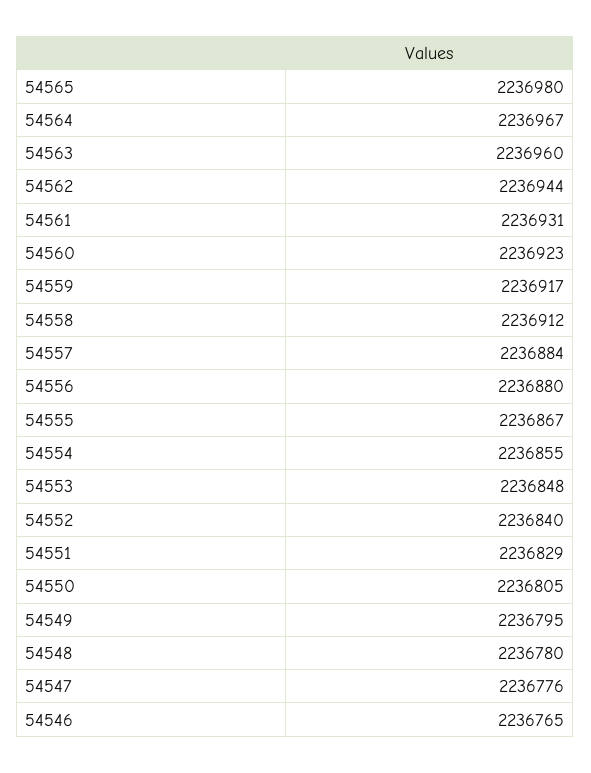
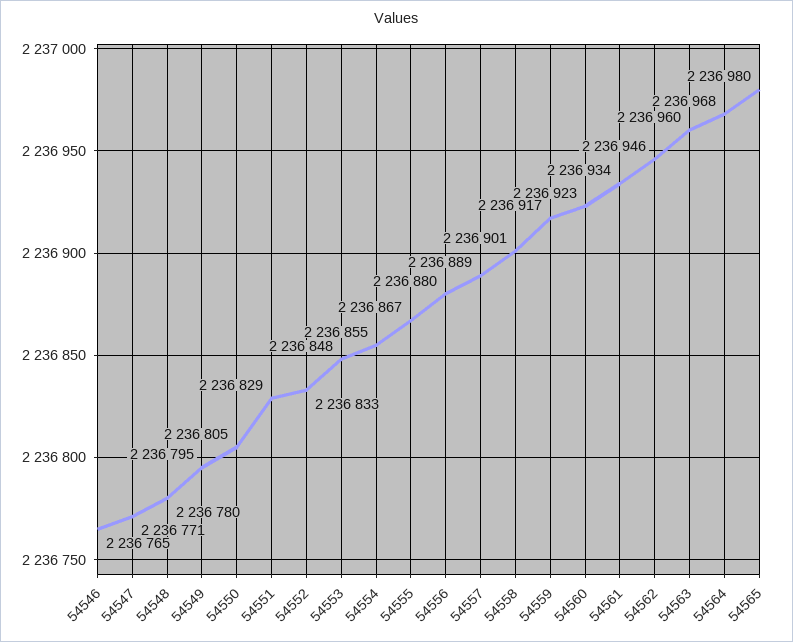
  {
    "54565": 2236980,
-   "54564": 2236967,
+   "54564": 2236968,
    "54563": 2236960,
-   "54562": 2236944,
+   "54562": 2236946,
-   "54561": 2236931,
+   "54561": 2236934,
    "54560": 2236923,
    "54559": 2236917,
-   "54558": 2236912,
+   "54558": 2236901,
-   "54557": 2236884,
+   "54557": 2236889,
    "54556": 2236880,
    "54555": 2236867,
    "54554": 2236855,
    "54553": 2236848,
-   "54552": 2236840,
+   "54552": 2236833,
    "54551": 2236829,
    "54550": 2236805,
    "54549": 2236795,
    "54548": 2236780,
-   "54547": 2236776,
+   "54547": 2236771,
    "54546": 2236765
  }

